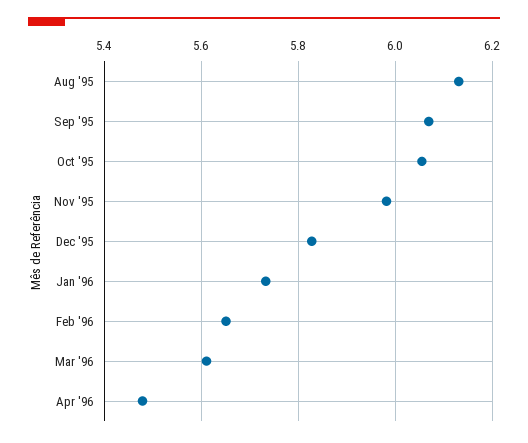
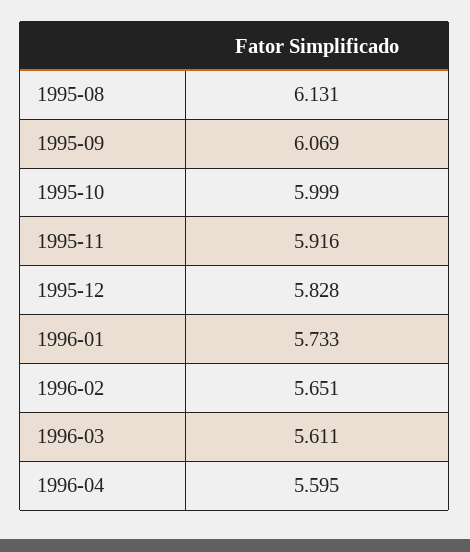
  {
    "Aug '95": 6.131,
    "Sep '95": 6.069,
-   "Oct '95": 6.06,
+   "Oct '95": 5.999,
-   "Nov '95": 5.98,
+   "Nov '95": 5.916,
    "Dec '95": 5.828,
    "Jan '96": 5.733,
    "Feb '96": 5.651,
    "Mar '96": 5.611,
-   "Apr '96": 5.48
+   "Apr '96": 5.595
  }

